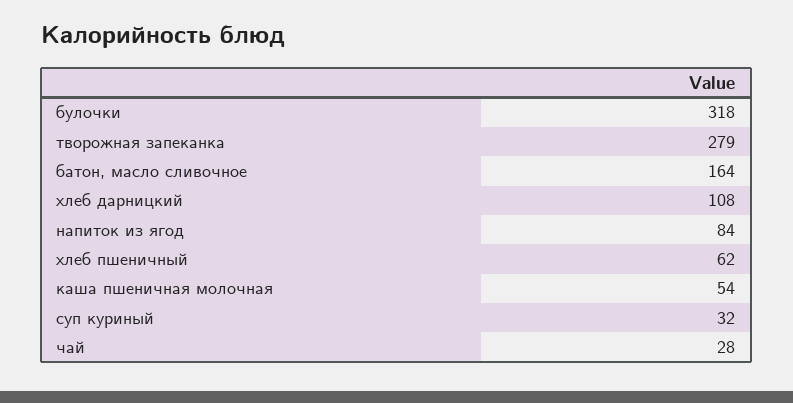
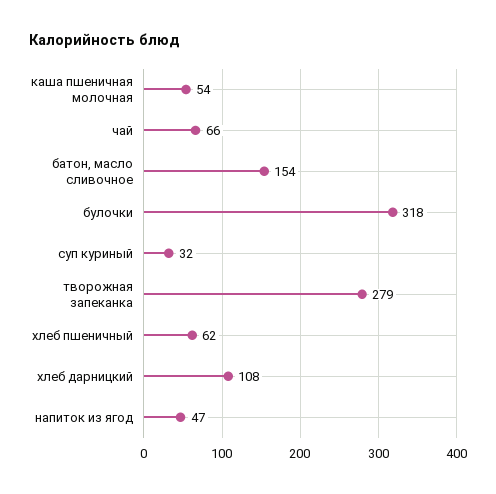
  {
    "булочки": 318,
    "творожная запеканка": 279,
-   "батон, масло сливочное": 164,
+   "батон, масло сливочное": 154,
    "хлеб дарницкий": 108,
-   "напиток из ягод": 84,
+   "напиток из ягод": 47,
    "хлеб пшеничный": 62,
    "каша пшеничная молочная": 54,
    "суп куриный": 32,
-   "чай": 28
+   "чай": 66
  }

